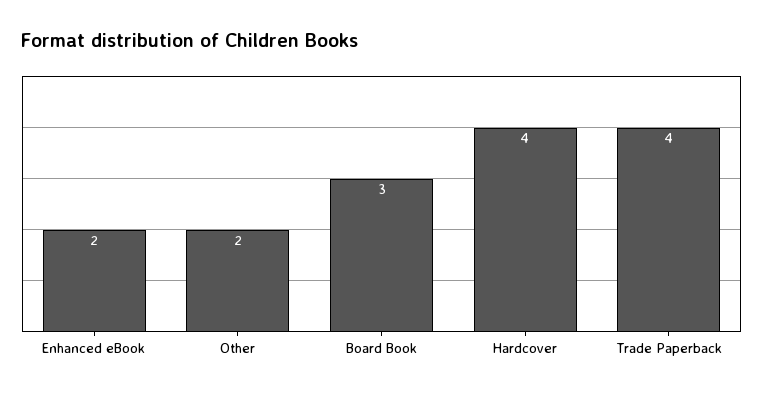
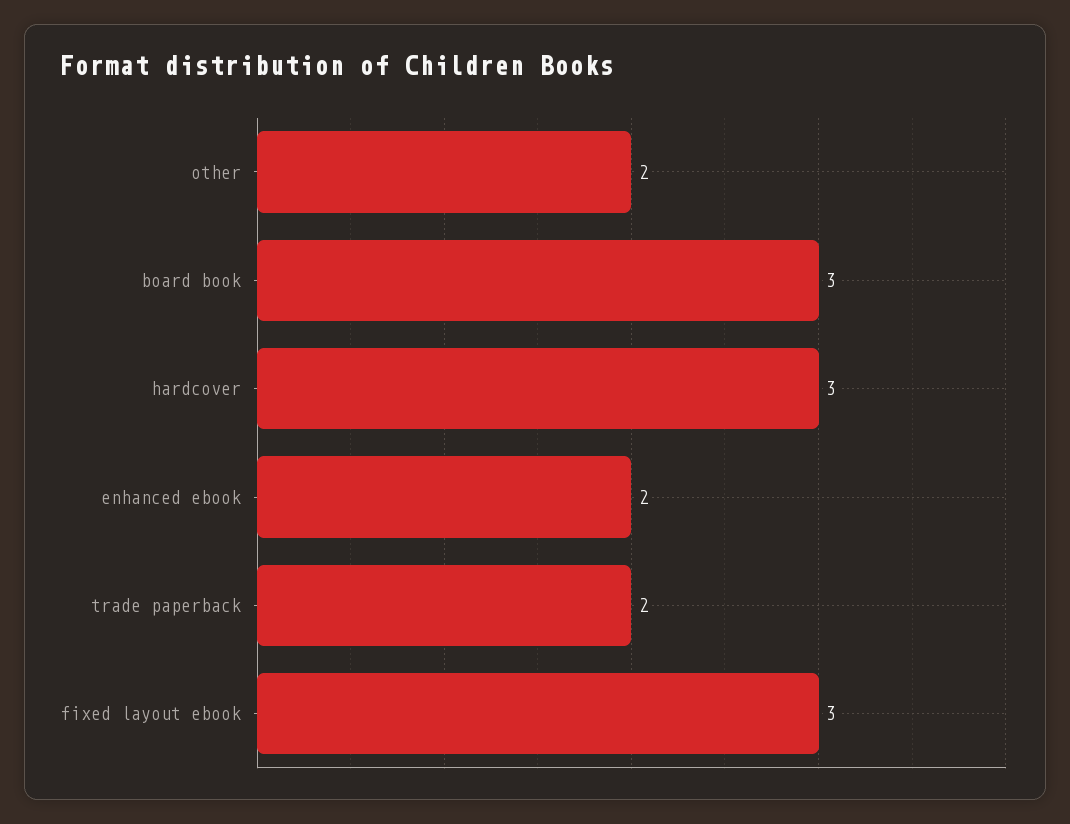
  {
    "Enhanced eBook": 2,
    "Other": 2,
    "Board Book": 3,
-   "Hardcover": 4,
+   "Hardcover": 3,
-   "Trade Paperback": 4
+   "Trade Paperback": 2,
+   "fixed layout ebook": 3
  }

